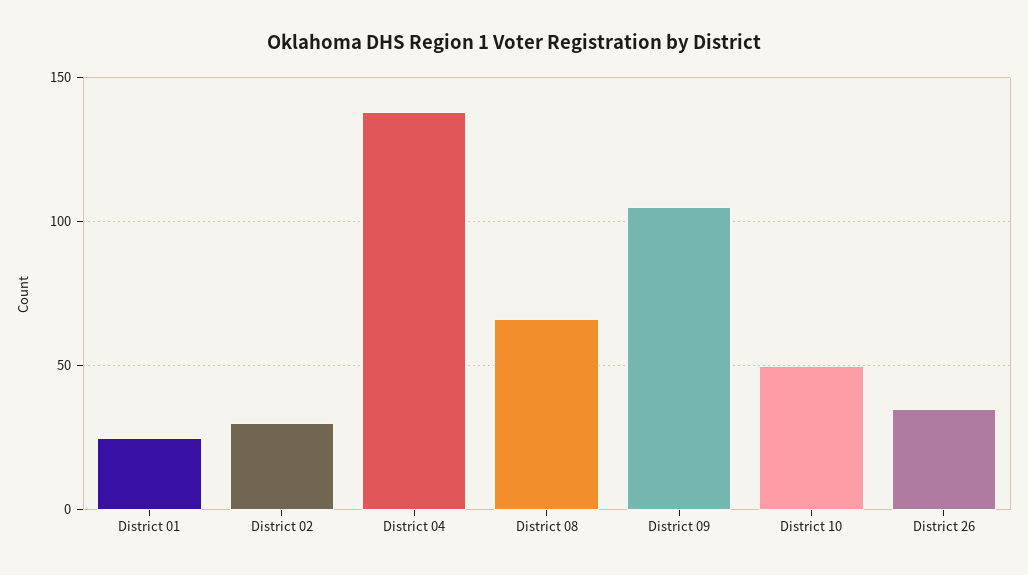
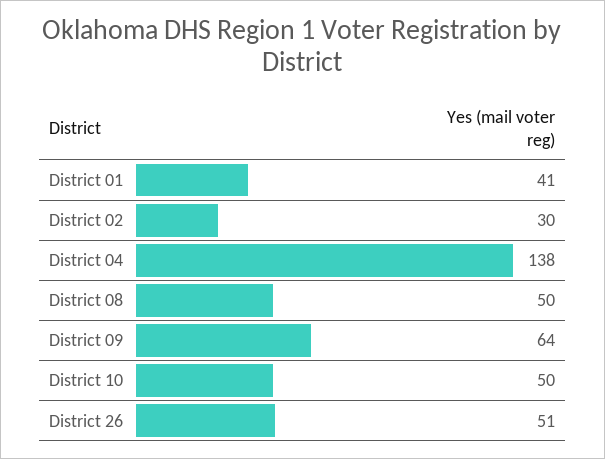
  {
-   "District 01": 25,
+   "District 01": 41,
    "District 02": 30,
    "District 04": 138,
-   "District 08": 65,
+   "District 08": 50,
-   "District 09": 105,
+   "District 09": 64,
    "District 10": 50,
-   "District 26": 35
+   "District 26": 51
  }

